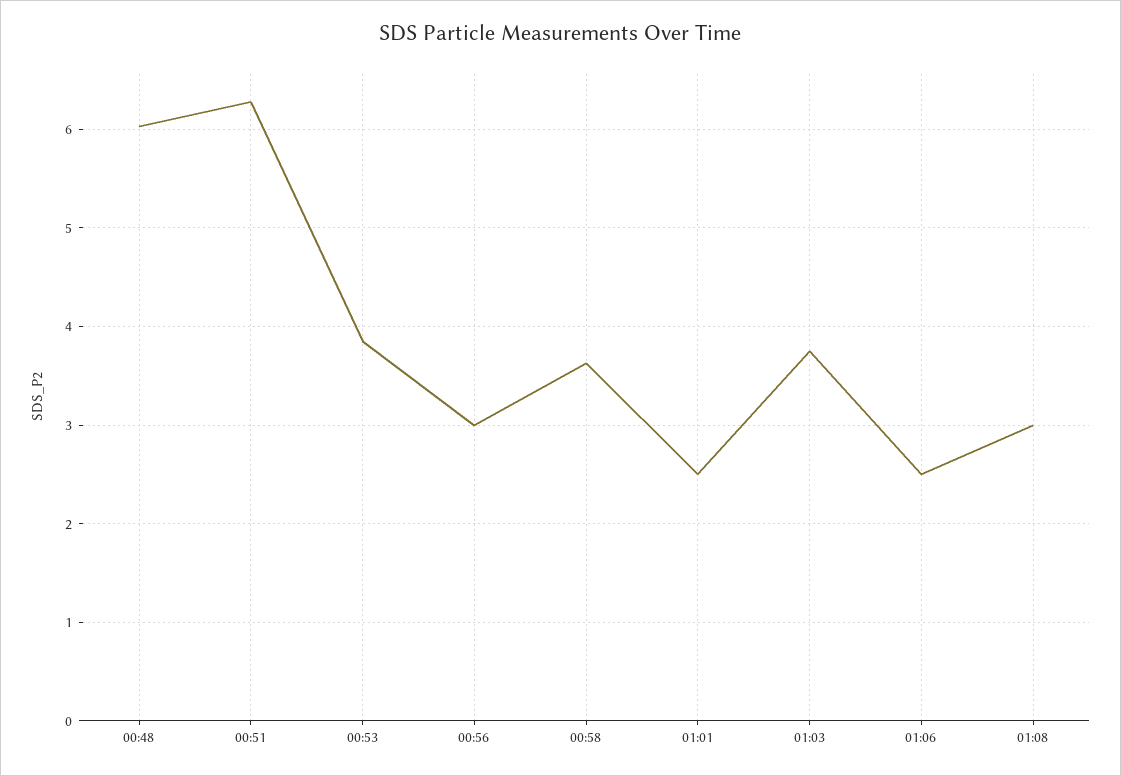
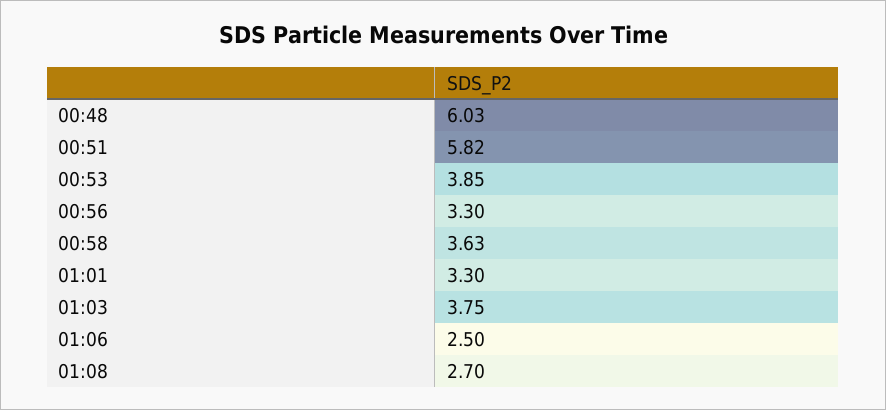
  {
    "00:48": 6.03,
-   "00:51": 6.3,
+   "00:51": 5.82,
    "00:53": 3.85,
-   "00:56": 3,
+   "00:56": 3.3,
    "00:58": 3.63,
-   "01:01": 2.5,
+   "01:01": 3.3,
    "01:03": 3.75,
    "01:06": 2.5,
-   "01:08": 3
+   "01:08": 2.7
  }

